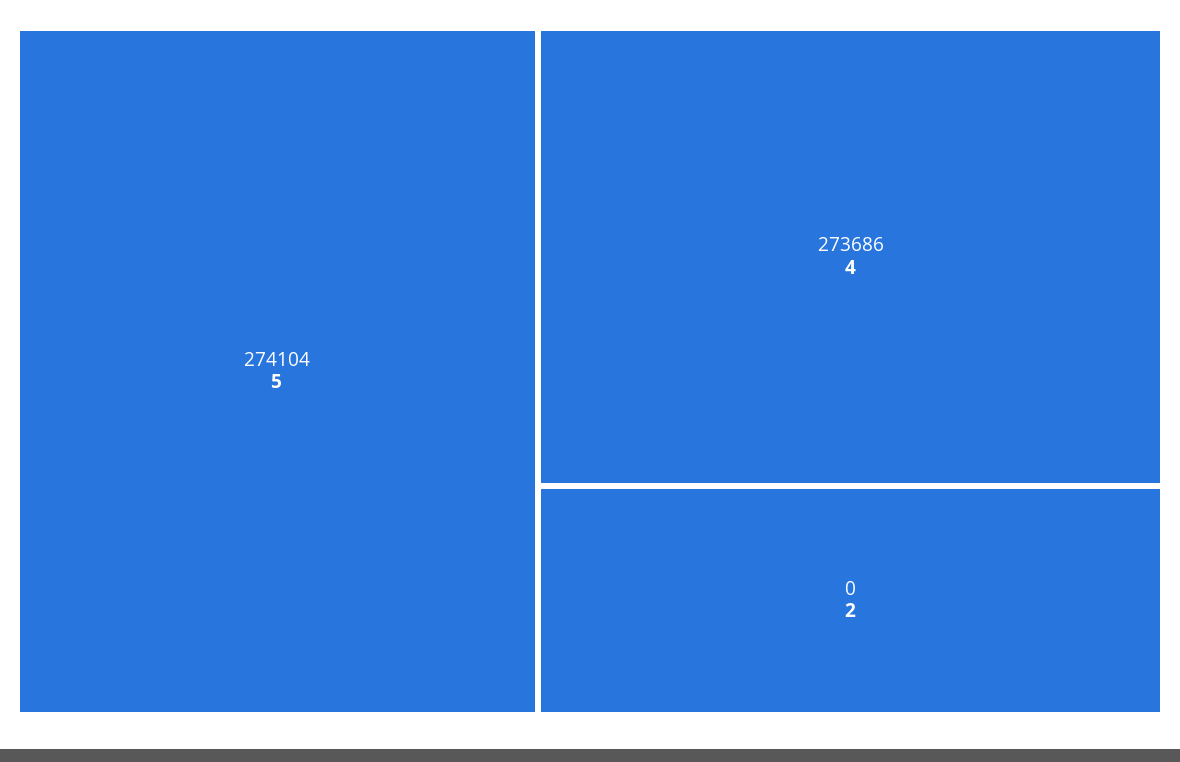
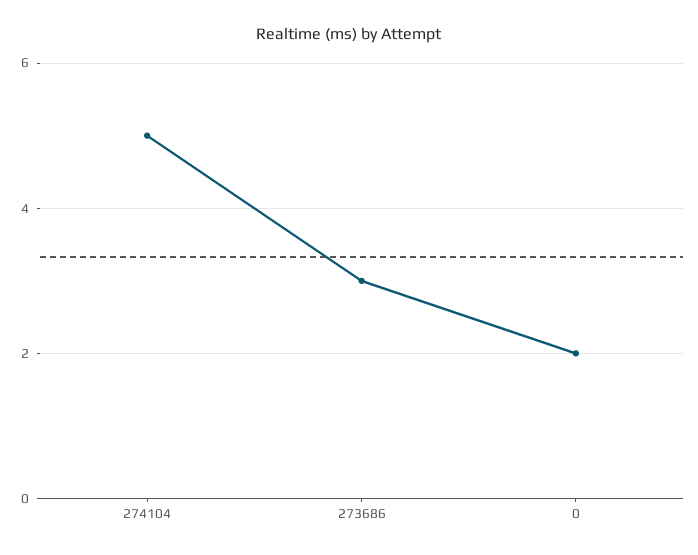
  {
    "274104": 5,
-   "273686": 4,
+   "273686": 3,
    "0": 2
  }

